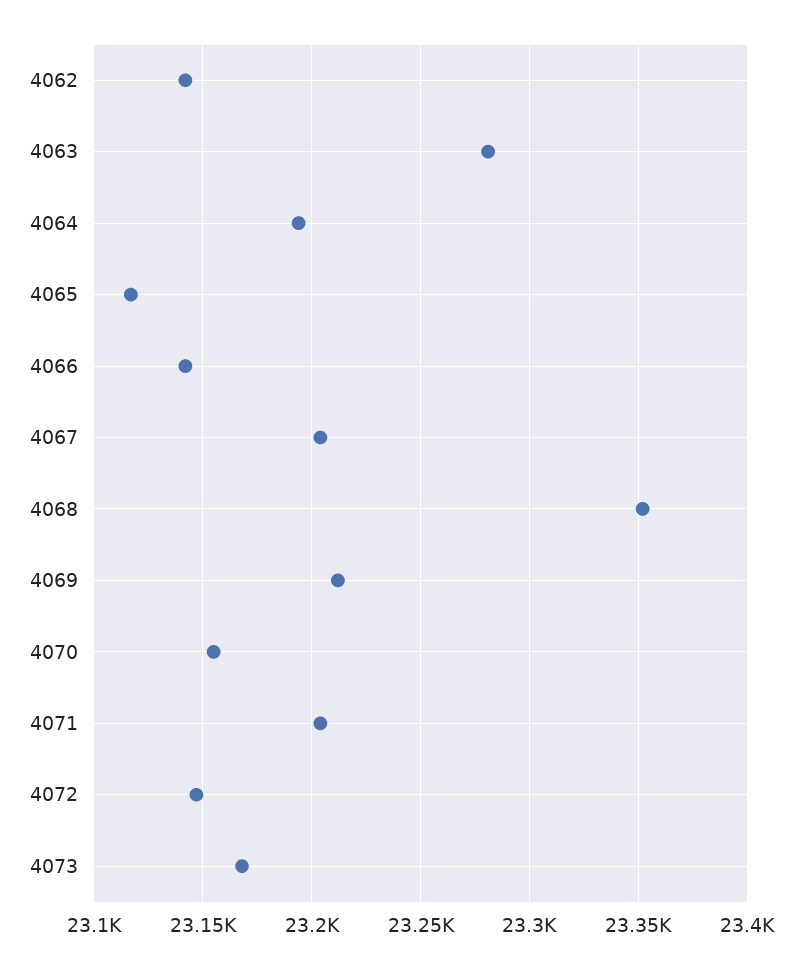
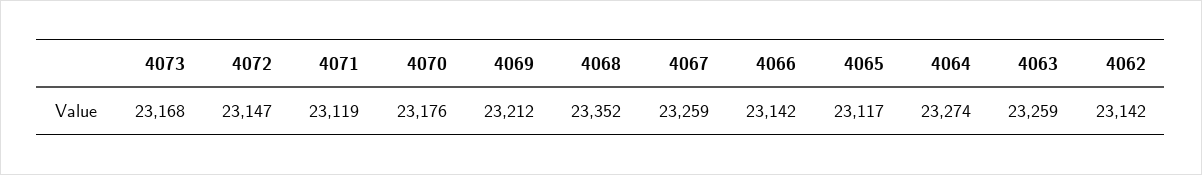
  {
    "4062": 23142,
-   "4063": 23280,
+   "4063": 23259,
-   "4064": 23195,
+   "4064": 23274,
    "4065": 23117,
    "4066": 23142,
-   "4067": 23205,
+   "4067": 23259,
    "4068": 23352,
    "4069": 23212,
-   "4070": 23155,
+   "4070": 23176,
-   "4071": 23205,
+   "4071": 23119,
    "4072": 23147,
    "4073": 23168
  }

